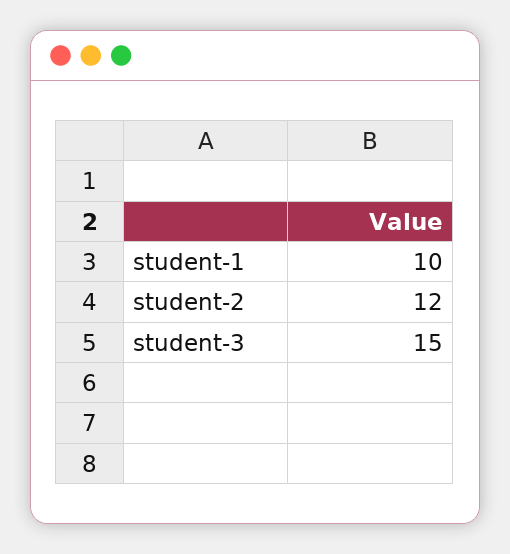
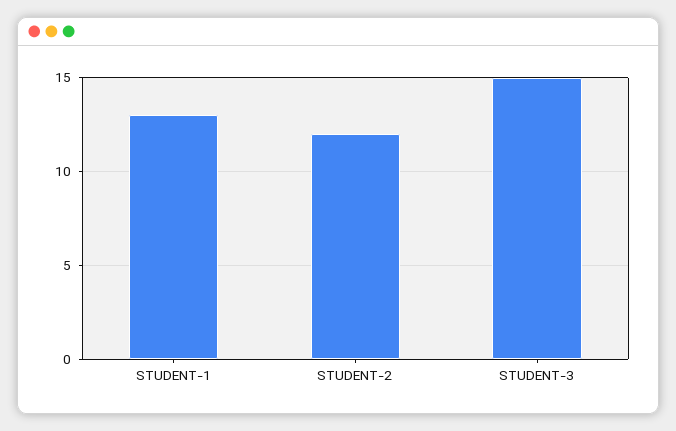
  {
-   "student-1": 10,
+   "student-1": 13,
    "student-2": 12,
    "student-3": 15
  }

